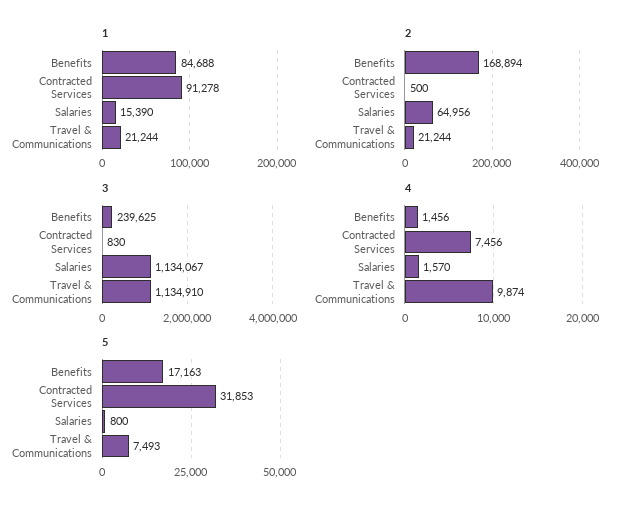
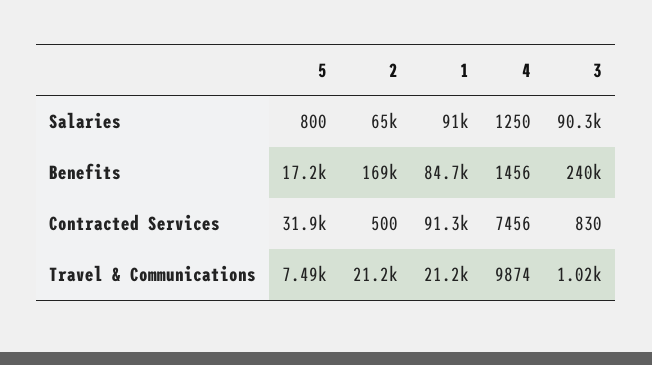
  {
    "1": {
      "Benefits": 84688,
      "Contracted Services": 91278,
-     "Salaries": 15390,
+     "Salaries": 91000,
      "Travel & Communications": 21244
    },
    "2": {
      "Benefits": 168894,
      "Contracted Services": 500,
      "Salaries": 64956,
      "Travel & Communications": 21244
    },
    "3": {
      "Benefits": 239625,
      "Contracted Services": 830,
-     "Salaries": 1134067,
+     "Salaries": 90300,
-     "Travel & Communications": 1134910
+     "Travel & Communications": 1020
    },
    "4": {
      "Benefits": 1456,
      "Contracted Services": 7456,
-     "Salaries": 1570,
+     "Salaries": 1250,
      "Travel & Communications": 9874
    },
    "5": {
      "Benefits": 17163,
      "Contracted Services": 31853,
      "Salaries": 800,
      "Travel & Communications": 7493
    }
  }

